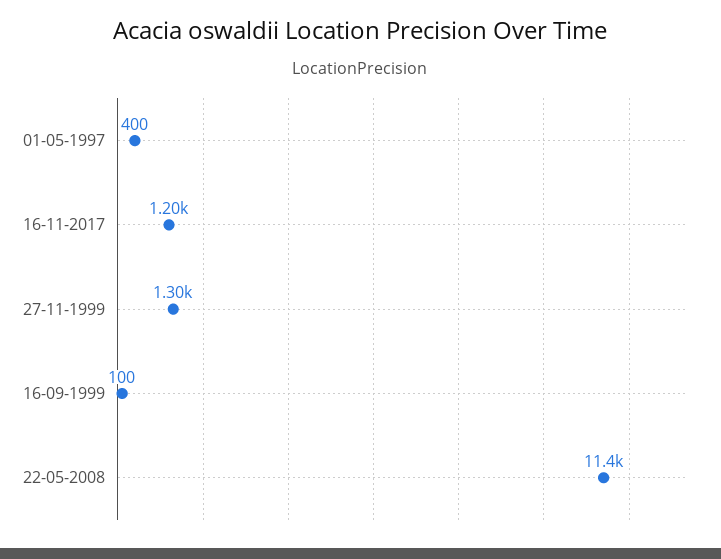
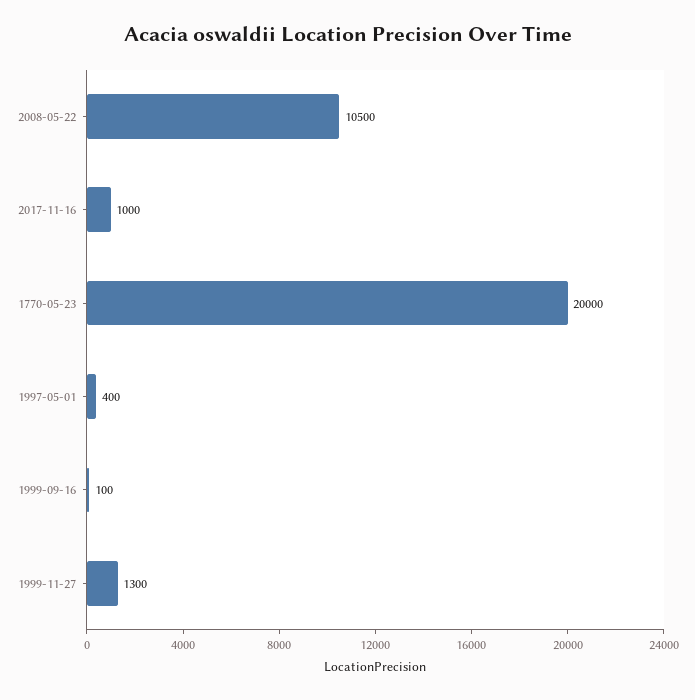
  {
    "01-05-1997": 400,
-   "16-11-2017": 1200,
+   "16-11-2017": 1000,
    "27-11-1999": 1300,
    "16-09-1999": 100,
-   "22-05-2008": 11400
+   "22-05-2008": 10500,
+   "1770-05-23": 20000
  }

